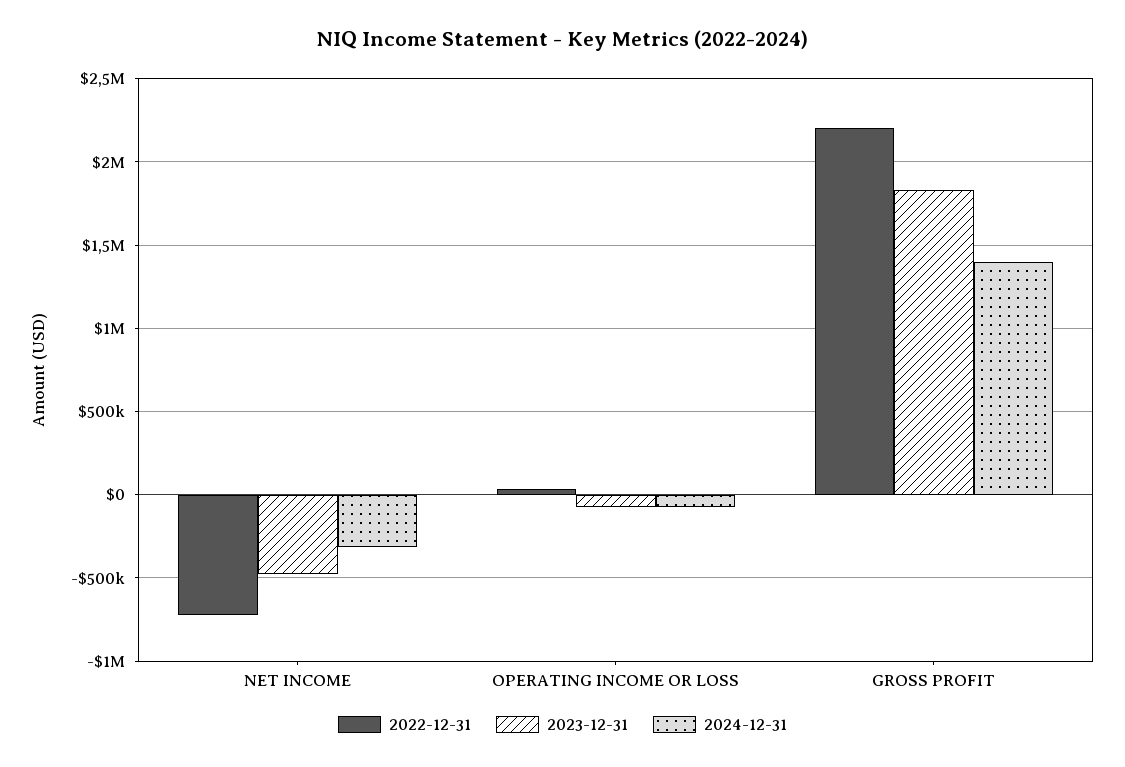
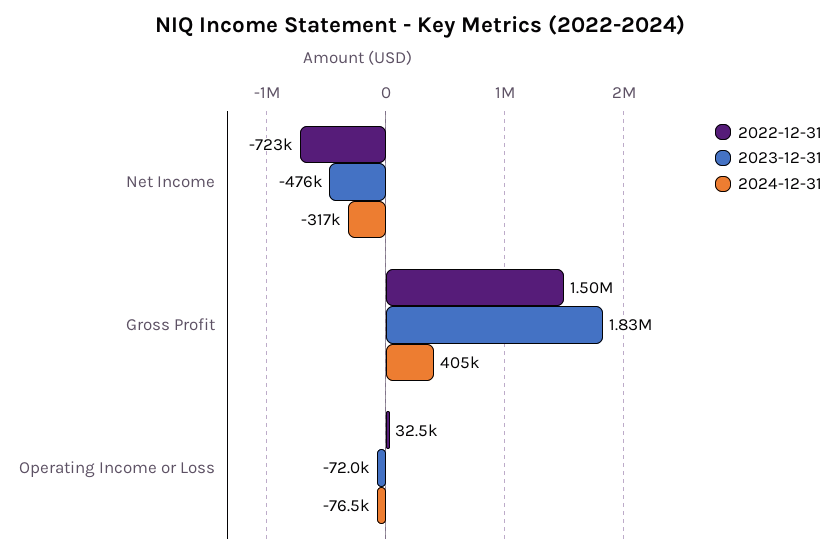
  {
    "2022-12-31": {
      "NET INCOME": -723000,
      "OPERATING INCOME OR LOSS": 32500,
-     "GROSS PROFIT": 2200000
+     "GROSS PROFIT": 1500000
    },
    "2023-12-31": {
      "NET INCOME": -476000,
      "OPERATING INCOME OR LOSS": -72000,
      "GROSS PROFIT": 1830000
    },
    "2024-12-31": {
      "NET INCOME": -317000,
      "OPERATING INCOME OR LOSS": -76500,
-     "GROSS PROFIT": 1400000
+     "GROSS PROFIT": 405000
    }
  }

